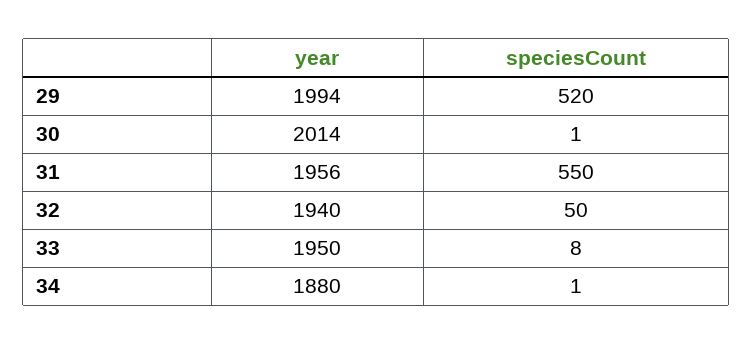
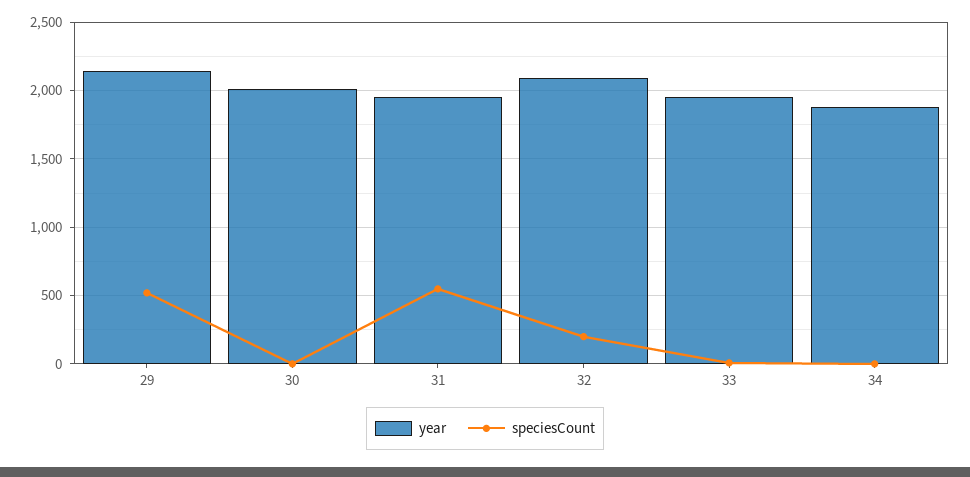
  {
    "year": {
-     "29": 1994,
+     "29": 2150,
      "30": 2014,
      "31": 1956,
-     "32": 1940,
+     "32": 2100,
      "33": 1950,
      "34": 1880
    },
    "speciesCount": {
      "29": 520,
      "30": 1,
      "31": 550,
-     "32": 50,
+     "32": 200,
      "33": 8,
      "34": 1
    }
  }

